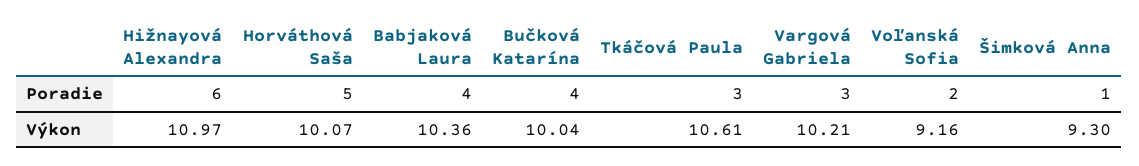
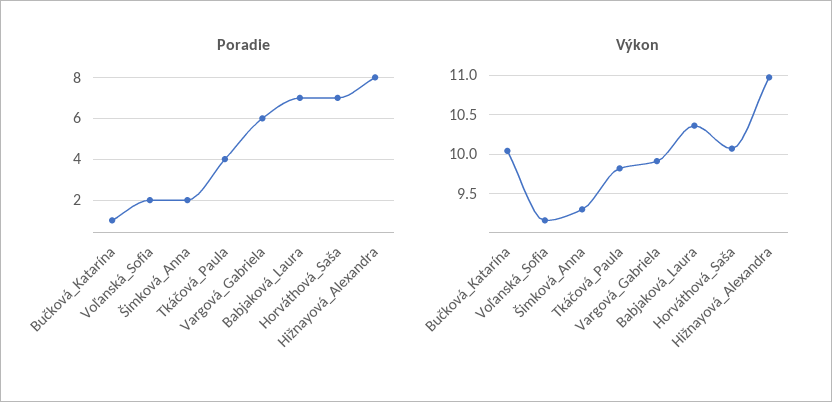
  {
    "Poradie": {
-     "Hižnayová Alexandra": 6,
+     "Hižnayová Alexandra": 8,
-     "Horváthová Saša": 5,
+     "Horváthová Saša": 7,
-     "Babjaková Laura": 4,
+     "Babjaková Laura": 7,
-     "Bučková Katarína": 4,
+     "Bučková Katarína": 1,
-     "Tkáčová Paula": 3,
+     "Tkáčová Paula": 4,
-     "Vargová Gabriela": 3,
+     "Vargová Gabriela": 6,
      "Voľanská Sofia": 2,
-     "Šimková Anna": 1
+     "Šimková Anna": 2
    },
    "Výkon": {
      "Hižnayová Alexandra": 10.97,
      "Horváthová Saša": 10.07,
      "Babjaková Laura": 10.36,
      "Bučková Katarína": 10.04,
-     "Tkáčová Paula": 10.61,
+     "Tkáčová Paula": 9.8,
-     "Vargová Gabriela": 10.21,
+     "Vargová Gabriela": 9.9,
      "Voľanská Sofia": 9.16,
      "Šimková Anna": 9.3
    }
  }

